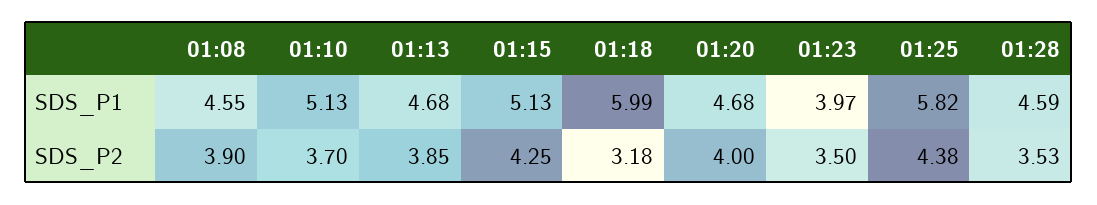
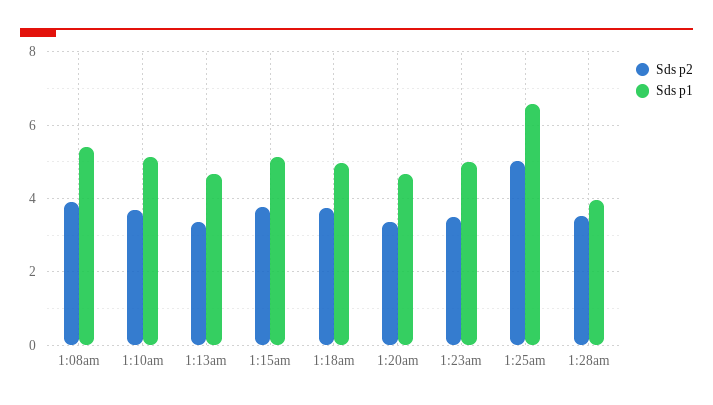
  {
    "SDS_P1": {
-     "01:08": 4.55,
+     "01:08": 5.4,
      "01:10": 5.13,
      "01:13": 4.68,
      "01:15": 5.13,
-     "01:18": 5.99,
+     "01:18": 5,
      "01:20": 4.68,
-     "01:23": 3.97,
+     "01:23": 5,
-     "01:25": 5.82,
+     "01:25": 6.6,
-     "01:28": 4.59
+     "01:28": 4
    },
    "SDS_P2": {
      "01:08": 3.9,
      "01:10": 3.7,
-     "01:13": 3.85,
+     "01:13": 3.4,
-     "01:15": 4.25,
+     "01:15": 3.8,
-     "01:18": 3.18,
+     "01:18": 3.8,
-     "01:20": 4,
+     "01:20": 3.4,
      "01:23": 3.5,
-     "01:25": 4.38,
+     "01:25": 5,
      "01:28": 3.53
    }
  }

